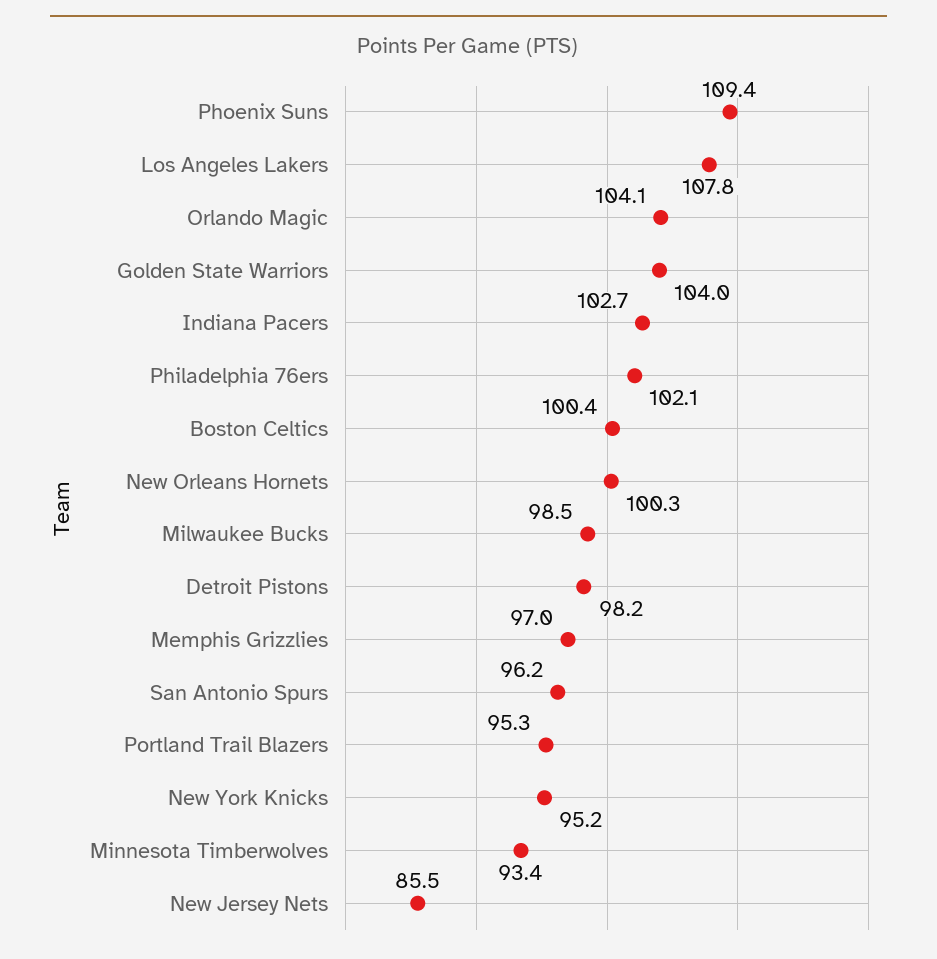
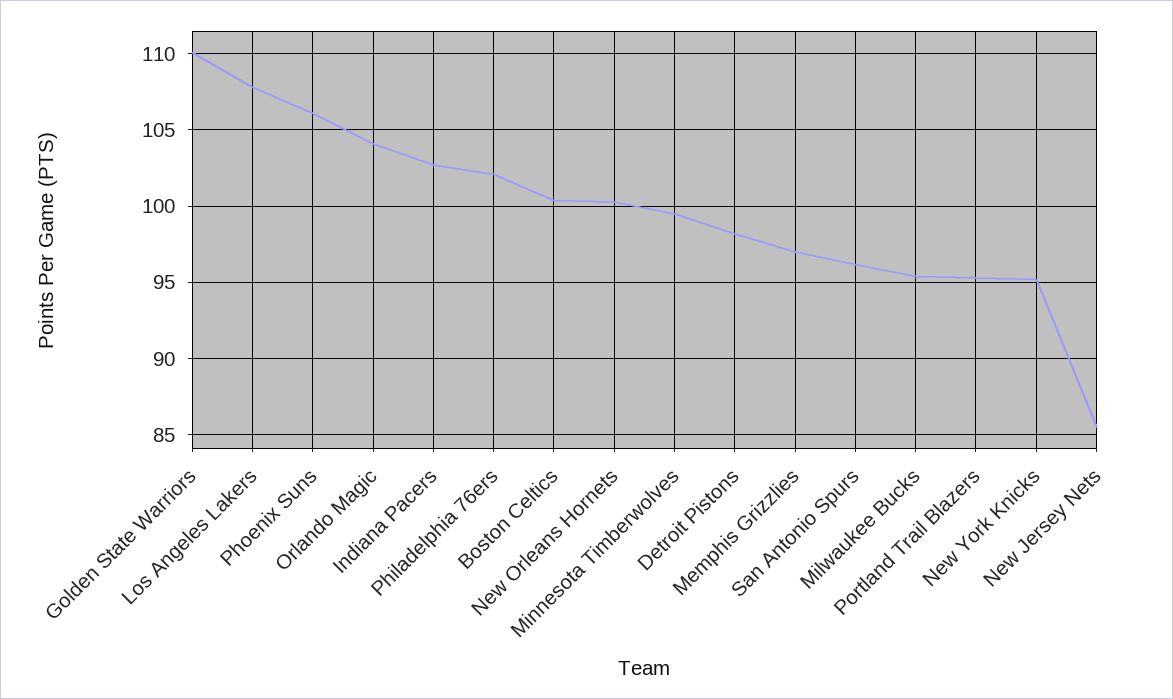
  {
-   "Phoenix Suns": 109.4,
+   "Phoenix Suns": 106,
    "Los Angeles Lakers": 107.8,
    "Orlando Magic": 104.1,
-   "Golden State Warriors": 104,
+   "Golden State Warriors": 110,
    "Indiana Pacers": 102.7,
    "Philadelphia 76ers": 102.1,
    "Boston Celtics": 100.4,
    "New Orleans Hornets": 100.3,
-   "Milwaukee Bucks": 98.5,
+   "Milwaukee Bucks": 95.5,
    "Detroit Pistons": 98.2,
    "Memphis Grizzlies": 97,
    "San Antonio Spurs": 96.2,
    "Portland Trail Blazers": 95.3,
    "New York Knicks": 95.2,
-   "Minnesota Timberwolves": 93.4,
+   "Minnesota Timberwolves": 99.5,
    "New Jersey Nets": 85.5
  }

